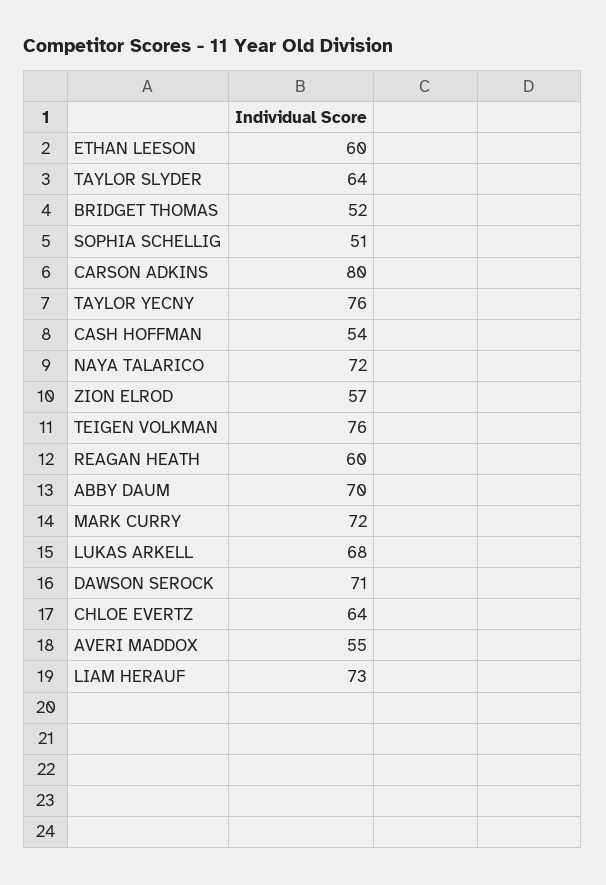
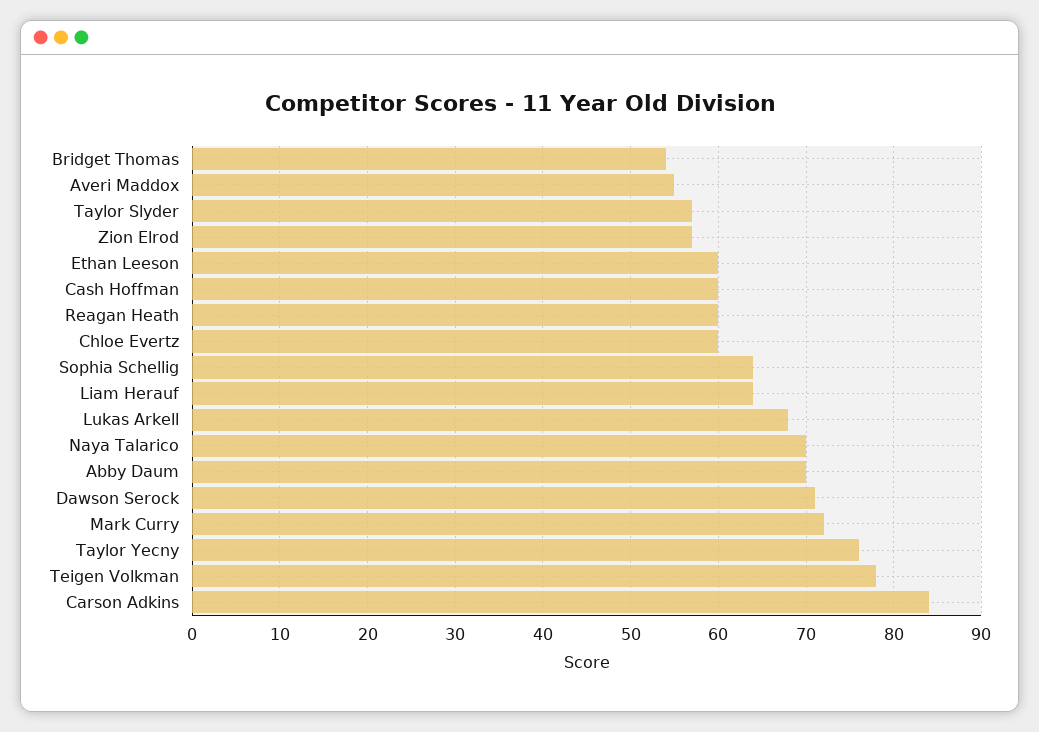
  {
    "ETHAN LEESON": 60,
-   "TAYLOR SLYDER": 64,
+   "TAYLOR SLYDER": 57,
-   "BRIDGET THOMAS": 52,
+   "BRIDGET THOMAS": 54,
-   "SOPHIA SCHELLIG": 51,
+   "SOPHIA SCHELLIG": 64,
-   "CARSON ADKINS": 80,
+   "CARSON ADKINS": 84,
    "TAYLOR YECNY": 76,
-   "CASH HOFFMAN": 54,
+   "CASH HOFFMAN": 60,
-   "NAYA TALARICO": 72,
+   "NAYA TALARICO": 70,
    "ZION ELROD": 57,
-   "TEIGEN VOLKMAN": 76,
+   "TEIGEN VOLKMAN": 78,
    "REAGAN HEATH": 60,
    "ABBY DAUM": 70,
    "MARK CURRY": 72,
    "LUKAS ARKELL": 68,
    "DAWSON SEROCK": 71,
-   "CHLOE EVERTZ": 64,
+   "CHLOE EVERTZ": 60,
    "AVERI MADDOX": 55,
-   "LIAM HERAUF": 73
+   "LIAM HERAUF": 64
  }

